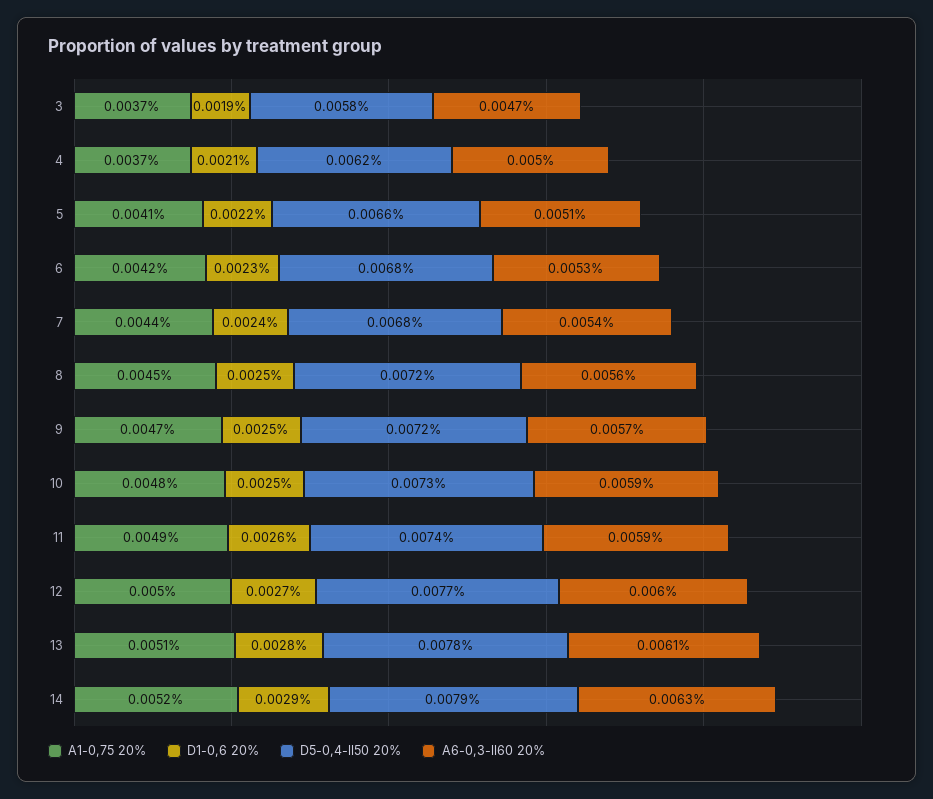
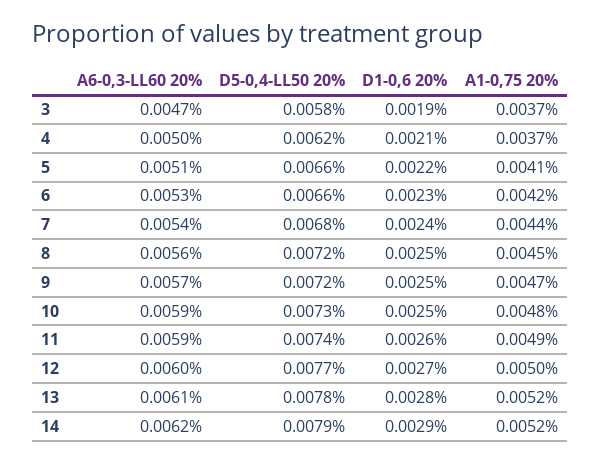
  {
    "A1-0,75 20%": {
      "3": 0.0037,
      "4": 0.0037,
      "5": 0.0041,
      "6": 0.0042,
      "7": 0.0044,
      "8": 0.0045,
      "9": 0.0047,
      "10": 0.0048,
      "11": 0.0049,
      "12": 0.005,
-     "13": 0.0051,
+     "13": 0.0052,
      "14": 0.0052
    },
    "D1-0,6 20%": {
      "3": 0.0019,
      "4": 0.0021,
      "5": 0.0022,
      "6": 0.0023,
      "7": 0.0024,
      "8": 0.0025,
      "9": 0.0025,
      "10": 0.0025,
      "11": 0.0026,
      "12": 0.0027,
      "13": 0.0028,
      "14": 0.0029
    },
    "D5-0,4-ll50 20%": {
      "3": 0.0058,
      "4": 0.0062,
      "5": 0.0066,
-     "6": 0.0068,
+     "6": 0.0066,
      "7": 0.0068,
      "8": 0.0072,
      "9": 0.0072,
      "10": 0.0073,
      "11": 0.0074,
      "12": 0.0077,
      "13": 0.0078,
      "14": 0.0079
    },
    "A6-0,3-ll60 20%": {
      "3": 0.0047,
      "4": 0.005,
      "5": 0.0051,
      "6": 0.0053,
      "7": 0.0054,
      "8": 0.0056,
      "9": 0.0057,
      "10": 0.0059,
      "11": 0.0059,
      "12": 0.006,
      "13": 0.0061,
-     "14": 0.0063
+     "14": 0.0062
    }
  }

